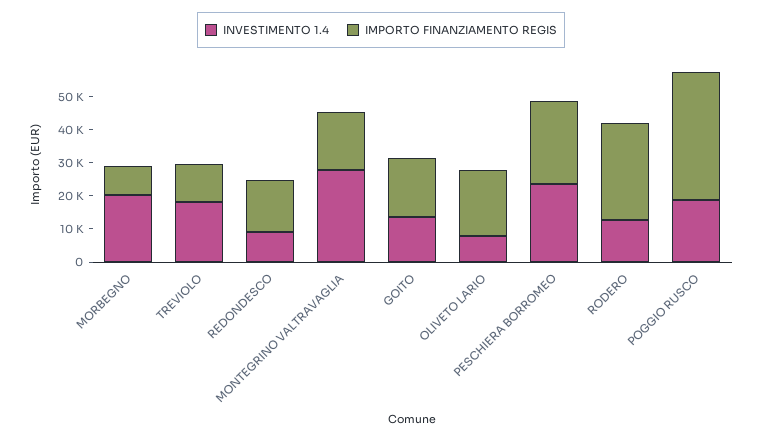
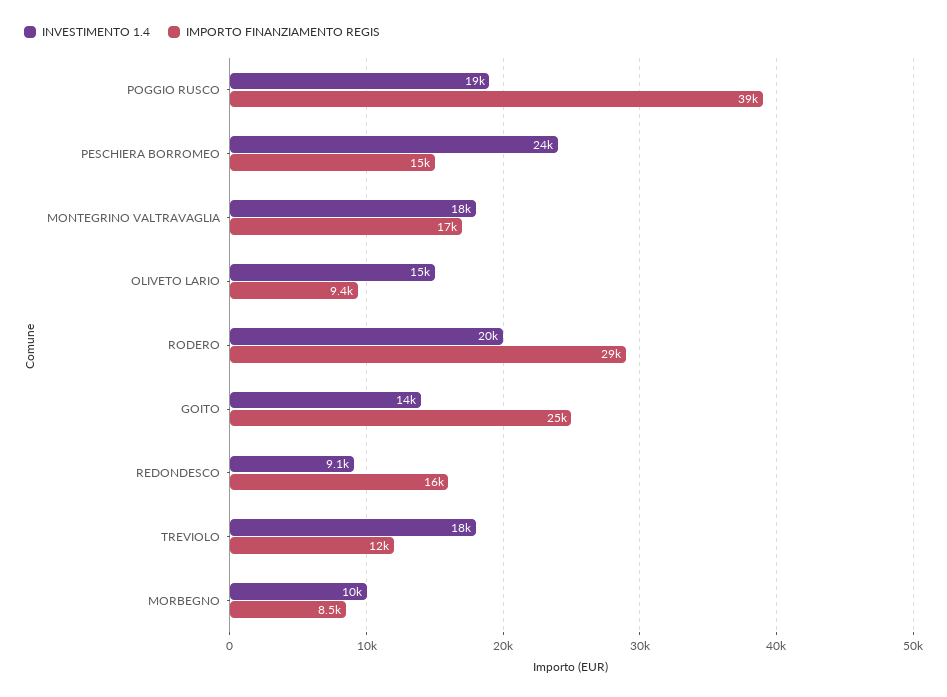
  {
    "INVESTIMENTO 1.4": {
-     "MORBEGNO": 20000,
+     "MORBEGNO": 10000,
      "TREVIOLO": 18000,
      "REDONDESCO": 9100,
-     "MONTEGRINO VALTRAVAGLIA": 27500,
+     "MONTEGRINO VALTRAVAGLIA": 18000,
      "GOITO": 14000,
-     "OLIVETO LARIO": 7500,
+     "OLIVETO LARIO": 15000,
      "PESCHIERA BORROMEO": 24000,
-     "RODERO": 12500,
+     "RODERO": 20000,
      "POGGIO RUSCO": 19000
    },
    "IMPORTO FINANZIAMENTO REGIS": {
      "MORBEGNO": 8500,
      "TREVIOLO": 12000,
      "REDONDESCO": 16000,
      "MONTEGRINO VALTRAVAGLIA": 17000,
-     "GOITO": 17500,
+     "GOITO": 25000,
-     "OLIVETO LARIO": 20000,
+     "OLIVETO LARIO": 9400,
-     "PESCHIERA BORROMEO": 25000,
+     "PESCHIERA BORROMEO": 15000,
      "RODERO": 29000,
      "POGGIO RUSCO": 39000
    }
  }

